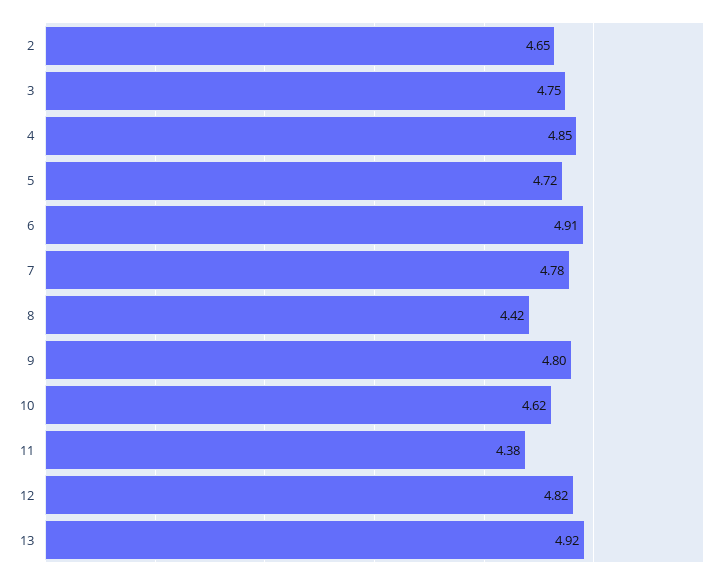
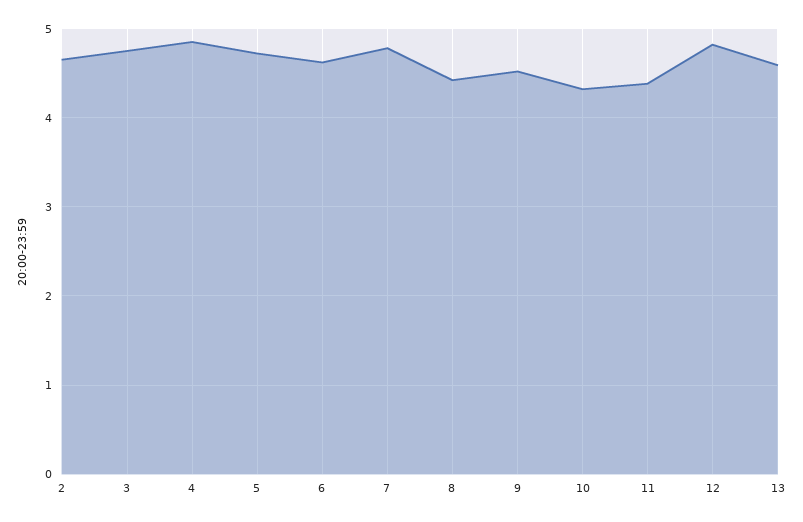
  {
    "2": 4.65,
    "3": 4.75,
    "4": 4.85,
    "5": 4.72,
-   "6": 4.91,
+   "6": 4.6,
    "7": 4.78,
    "8": 4.42,
-   "9": 4.8,
+   "9": 4.5,
-   "10": 4.62,
+   "10": 4.3,
    "11": 4.38,
    "12": 4.82,
-   "13": 4.92
+   "13": 4.6
  }

